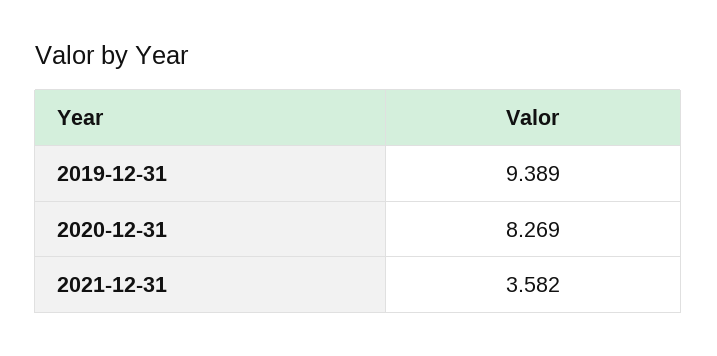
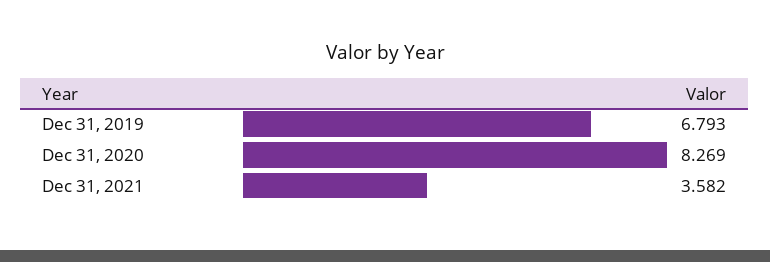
  {
-   "2019-12-31": 9.389,
+   "2019-12-31": 6.793,
    "2020-12-31": 8.269,
    "2021-12-31": 3.582
  }

